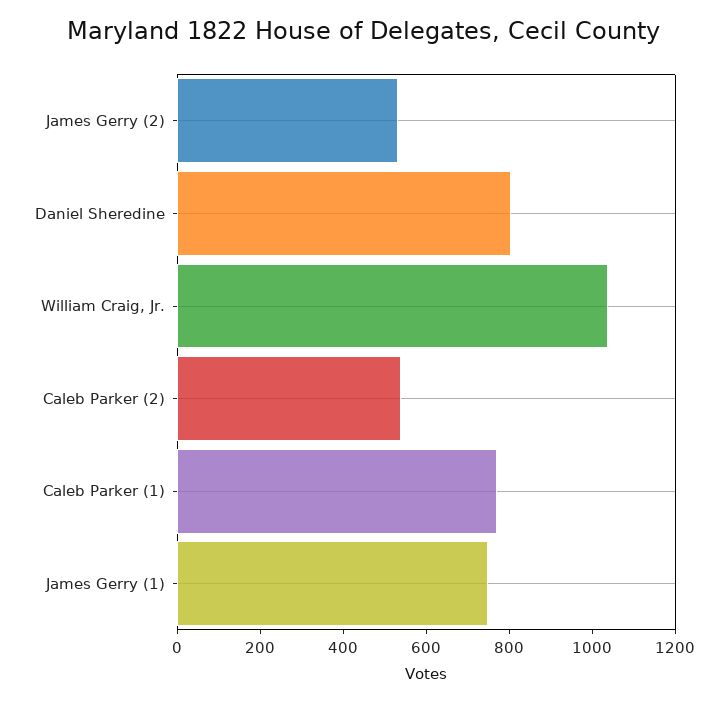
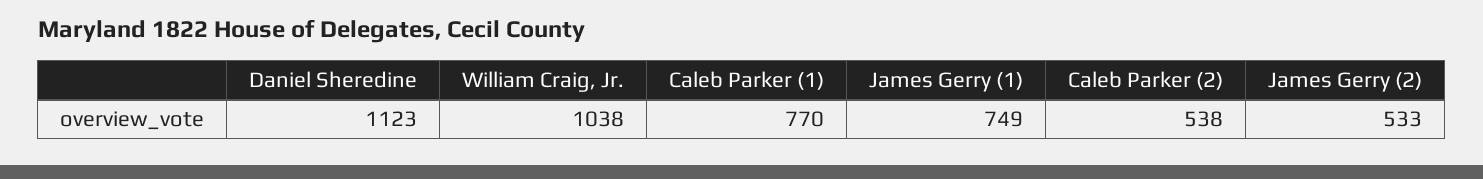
  {
    "James Gerry (2)": 533,
-   "Daniel Sheredine": 800,
+   "Daniel Sheredine": 1123,
    "William Craig, Jr.": 1038,
    "Caleb Parker (2)": 538,
    "Caleb Parker (1)": 770,
    "James Gerry (1)": 749
  }

